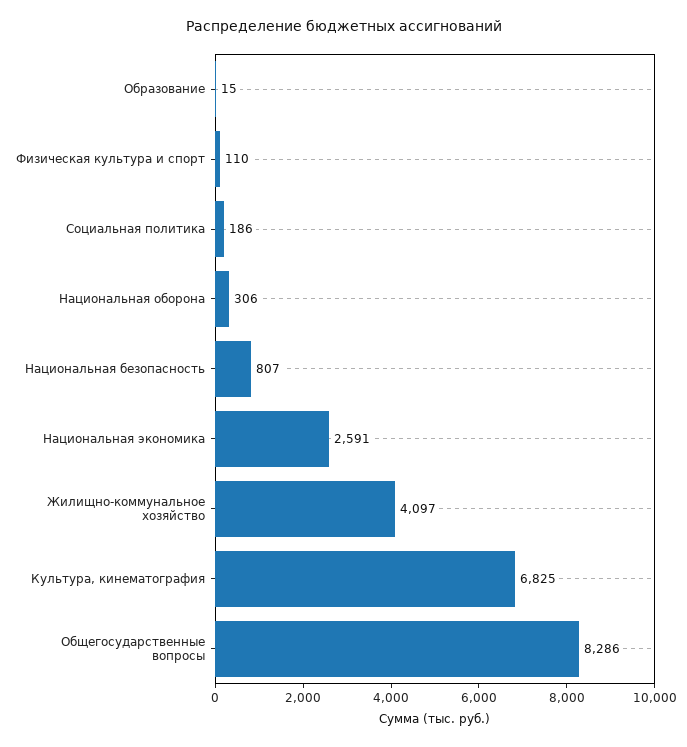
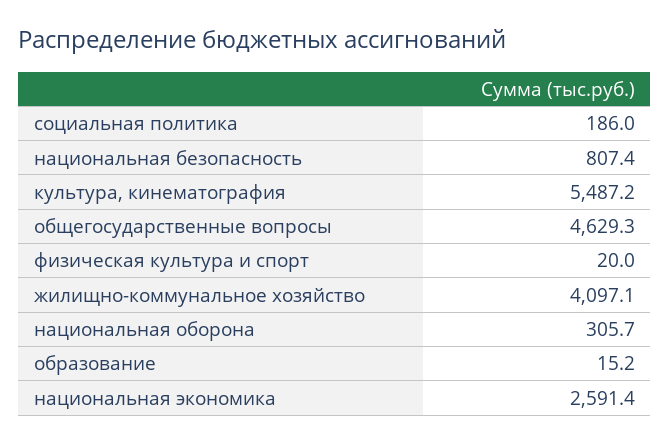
  {
    "Образование": 15.2,
-   "Физическая культура и спорт": 110,
+   "Физическая культура и спорт": 20,
    "Социальная политика": 186,
    "Национальная оборона": 305.7,
    "Национальная безопасность": 807.4,
    "Национальная экономика": 2591.4,
    "Жилищно-коммунальное хозяйство": 4097.1,
-   "Культура, кинематография": 6825,
+   "Культура, кинематография": 5487.2,
-   "Общегосударственные вопросы": 8286
+   "Общегосударственные вопросы": 4629.3
  }

